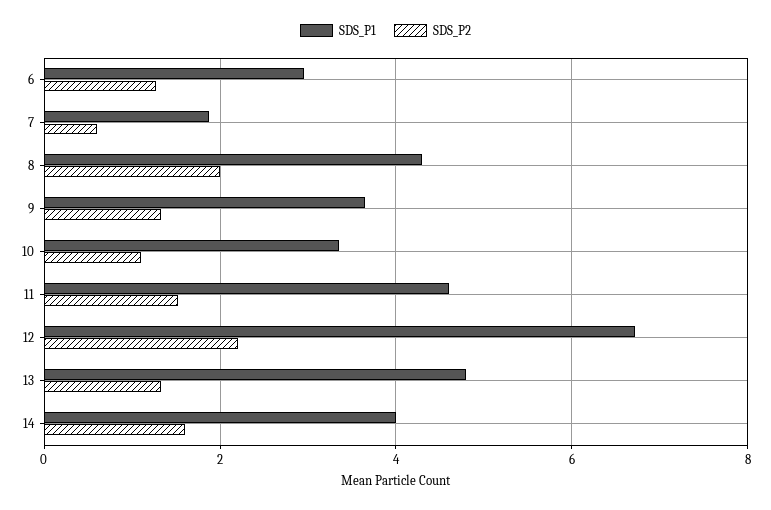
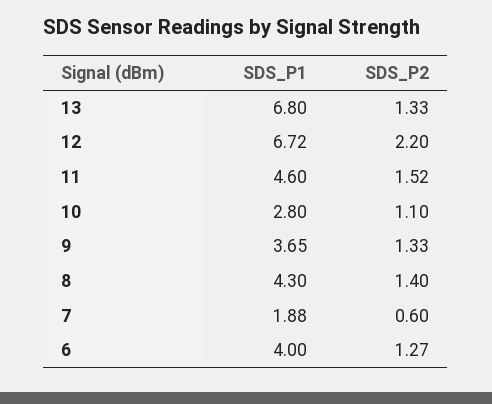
  {
    "SDS_P1": {
-     "6": 3,
+     "6": 4,
      "7": 1.88,
      "8": 4.3,
      "9": 3.65,
-     "10": 3.4,
+     "10": 2.8,
      "11": 4.6,
      "12": 6.72,
-     "13": 4.8,
+     "13": 6.8
-     "14": 4
    },
    "SDS_P2": {
      "6": 1.27,
      "7": 0.6,
-     "8": 2,
+     "8": 1.4,
      "9": 1.33,
      "10": 1.1,
      "11": 1.52,
      "12": 2.2,
-     "13": 1.33,
+     "13": 1.33
-     "14": 1.6
    }
  }

